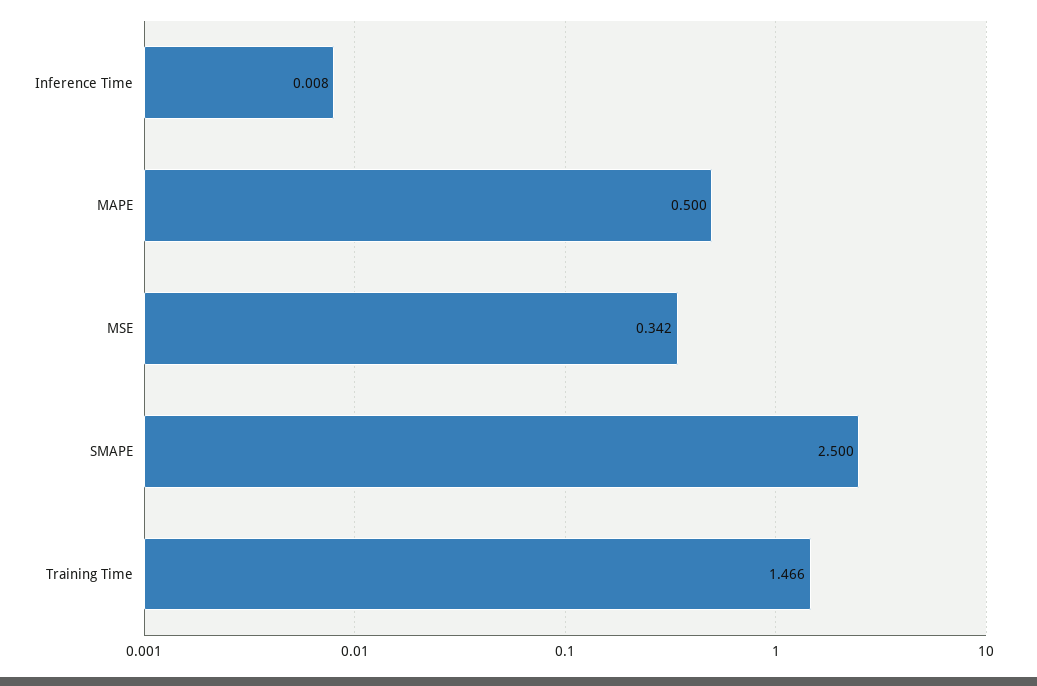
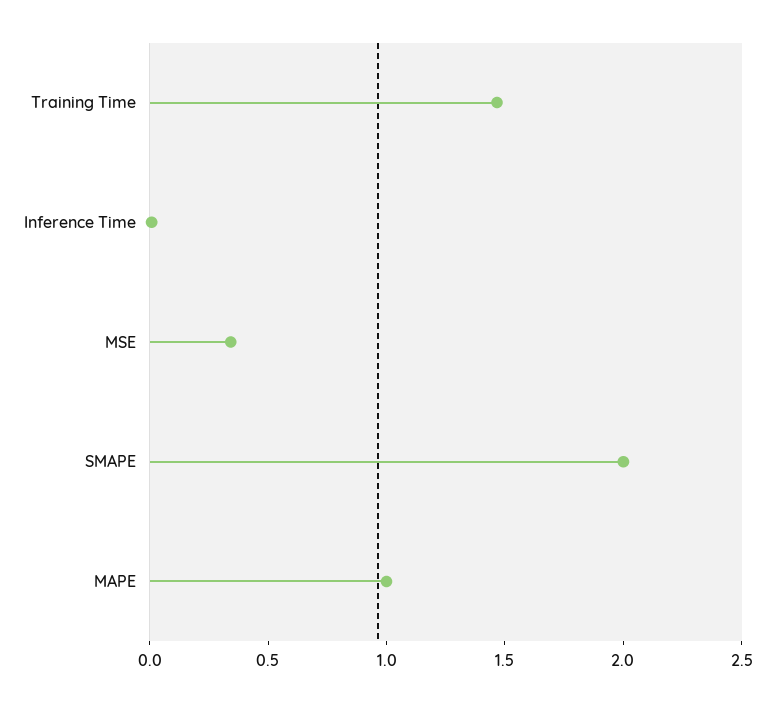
  {
    "Inference Time": 0.008,
-   "MAPE": 0.5,
+   "MAPE": 1,
    "MSE": 0.342,
-   "SMAPE": 2.5,
+   "SMAPE": 2,
    "Training Time": 1.466
  }

